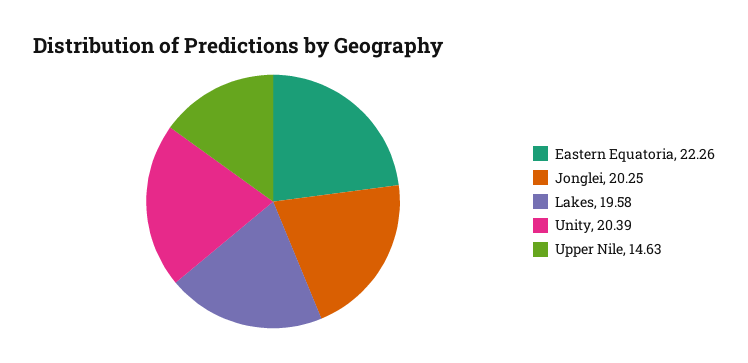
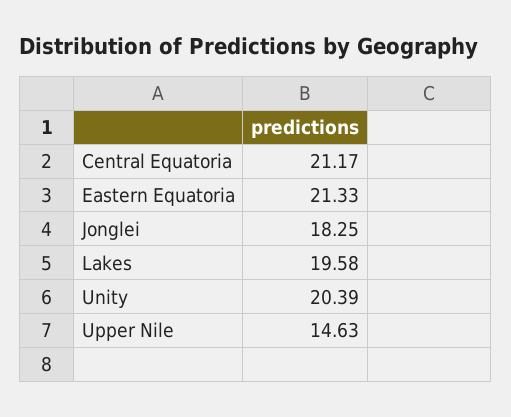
  {
-   "Eastern Equatoria": 22.26,
+   "Eastern Equatoria": 21.33,
-   "Jonglei": 20.25,
+   "Jonglei": 18.25,
    "Lakes": 19.58,
    "Unity": 20.39,
-   "Upper Nile": 14.63
+   "Upper Nile": 14.63,
+   "Central Equatoria": 21.17
  }

